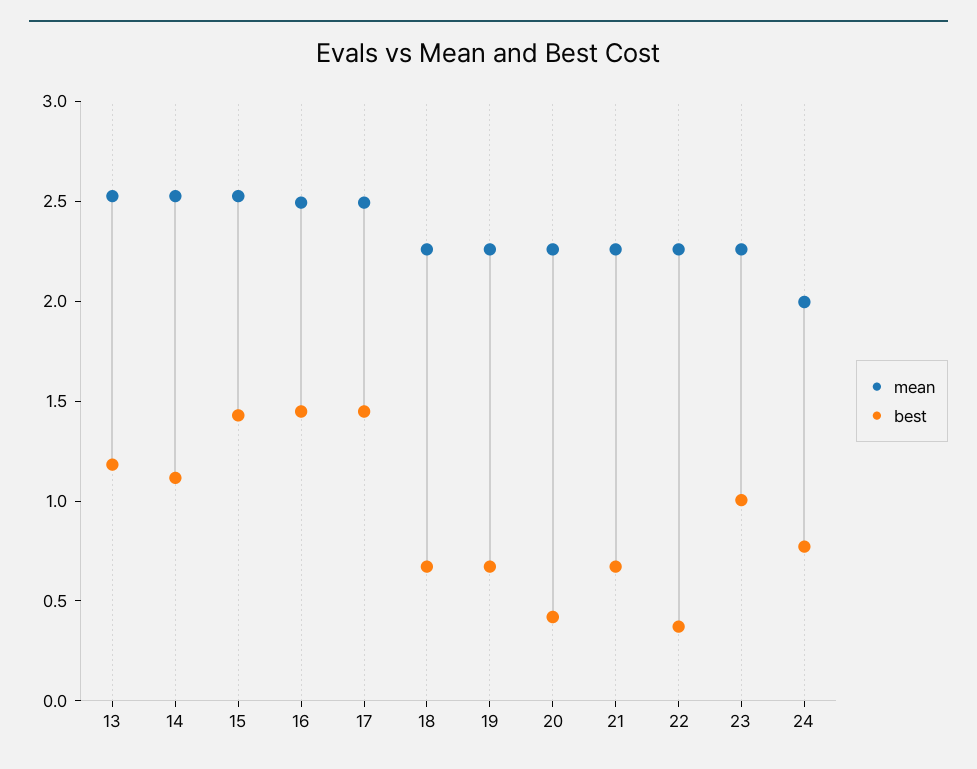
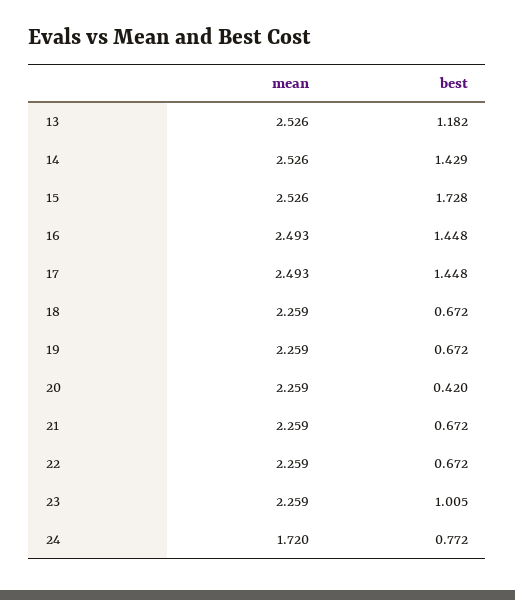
  {
    "mean": {
      "13": 2.526,
      "14": 2.526,
      "15": 2.526,
      "16": 2.493,
      "17": 2.493,
      "18": 2.259,
      "19": 2.259,
      "20": 2.259,
      "21": 2.259,
      "22": 2.259,
      "23": 2.259,
-     "24": 2
+     "24": 1.72
    },
    "best": {
      "13": 1.182,
-     "14": 1.1,
+     "14": 1.429,
-     "15": 1.4,
+     "15": 1.728,
      "16": 1.448,
      "17": 1.448,
      "18": 0.672,
      "19": 0.672,
      "20": 0.42,
      "21": 0.672,
-     "22": 0.4,
+     "22": 0.672,
      "23": 1.005,
      "24": 0.772
    }
  }

